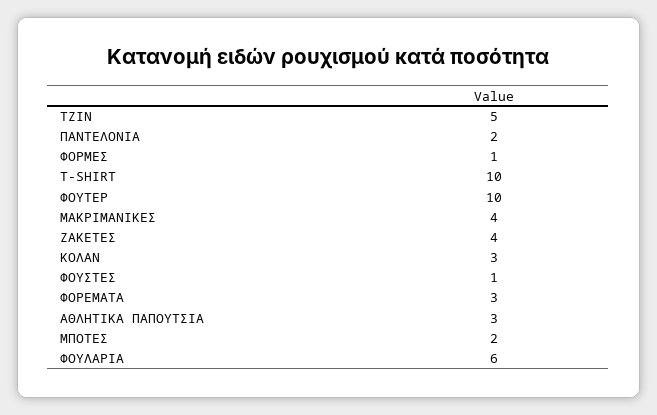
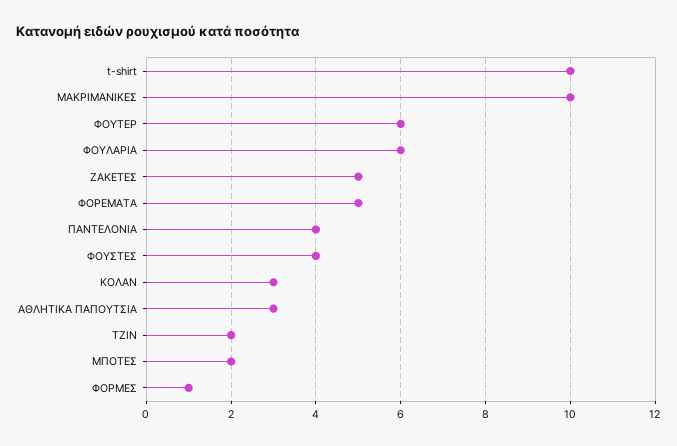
  {
-   "ΤΖΙΝ": 5,
+   "ΤΖΙΝ": 2,
-   "ΠΑΝΤΕΛΟΝΙΑ": 2,
+   "ΠΑΝΤΕΛΟΝΙΑ": 4,
    "ΦΟΡΜΕΣ": 1,
    "T-SHIRT": 10,
-   "ΦΟΥΤΕΡ": 10,
+   "ΦΟΥΤΕΡ": 6,
-   "ΜΑΚΡΙΜΑΝΙΚΕΣ": 4,
+   "ΜΑΚΡΙΜΑΝΙΚΕΣ": 10,
-   "ΖΑΚΕΤΕΣ": 4,
+   "ΖΑΚΕΤΕΣ": 5,
    "ΚΟΛΑΝ": 3,
-   "ΦΟΥΣΤΕΣ": 1,
+   "ΦΟΥΣΤΕΣ": 4,
-   "ΦΟΡΕΜΑΤΑ": 3,
+   "ΦΟΡΕΜΑΤΑ": 5,
    "ΑΘΛΗΤΙΚΑ ΠΑΠΟΥΤΣΙΑ": 3,
    "ΜΠΟΤΕΣ": 2,
    "ΦΟΥΛΑΡΙΑ": 6
  }

